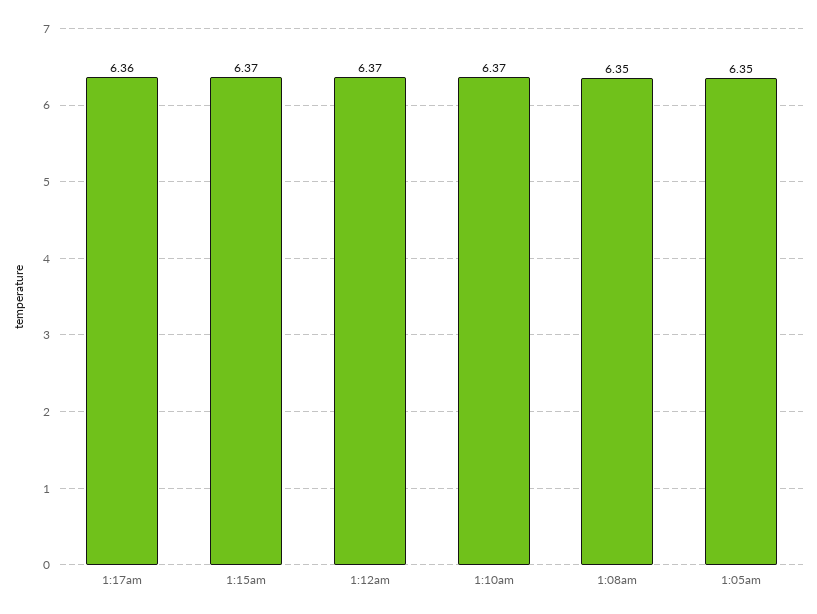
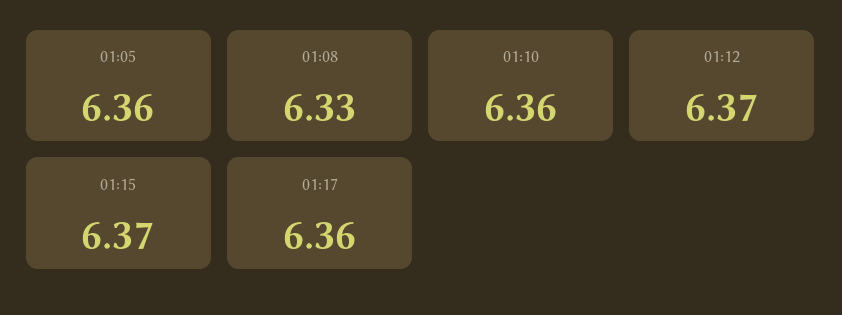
  {
    "1:17am": 6.36,
    "1:15am": 6.37,
    "1:12am": 6.37,
-   "1:10am": 6.37,
+   "1:10am": 6.36,
-   "1:08am": 6.35,
+   "1:08am": 6.33,
-   "1:05am": 6.35
+   "1:05am": 6.36
  }

